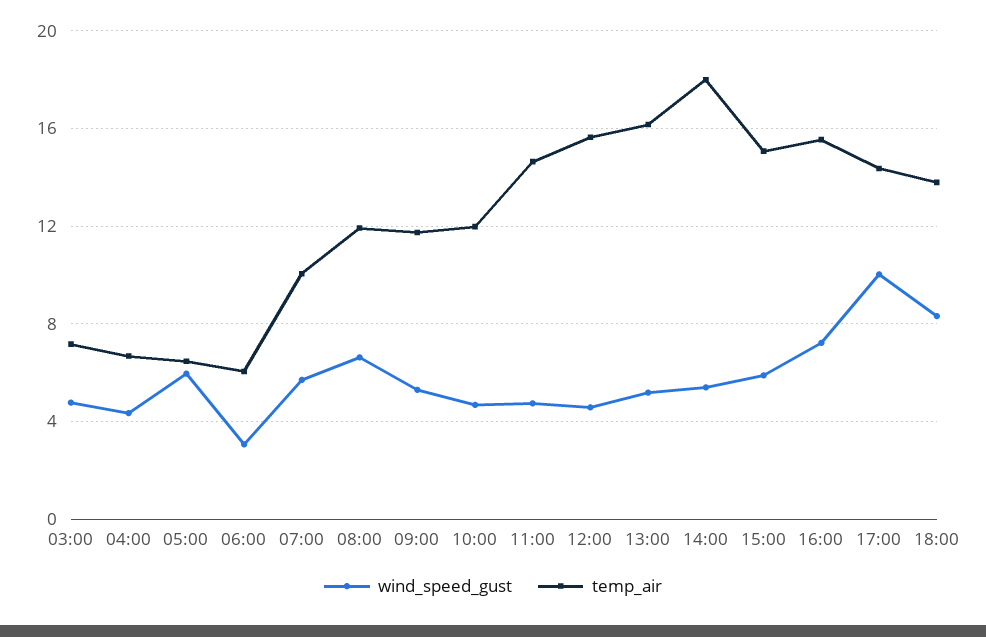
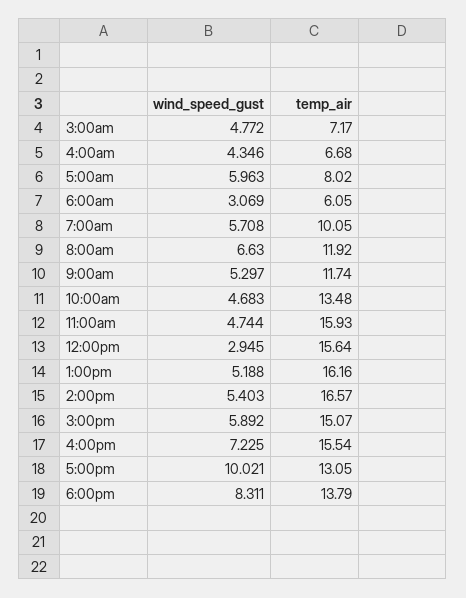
  {
    "wind_speed_gust": {
      "03:00": 4.772,
      "04:00": 4.346,
      "05:00": 5.963,
      "06:00": 3.069,
      "07:00": 5.708,
      "08:00": 6.63,
      "09:00": 5.297,
      "10:00": 4.683,
      "11:00": 4.744,
-     "12:00": 4.5,
+     "12:00": 2.945,
      "13:00": 5.188,
      "14:00": 5.403,
      "15:00": 5.892,
      "16:00": 7.225,
      "17:00": 10.021,
      "18:00": 8.311
    },
    "temp_air": {
      "03:00": 7.17,
      "04:00": 6.68,
-     "05:00": 6.5,
+     "05:00": 8.02,
      "06:00": 6.05,
      "07:00": 10.05,
      "08:00": 11.92,
      "09:00": 11.74,
-     "10:00": 12,
+     "10:00": 13.48,
-     "11:00": 14.5,
+     "11:00": 15.93,
      "12:00": 15.64,
      "13:00": 16.16,
-     "14:00": 18,
+     "14:00": 16.57,
      "15:00": 15.07,
      "16:00": 15.54,
-     "17:00": 14.5,
+     "17:00": 13.05,
      "18:00": 13.79
    }
  }

